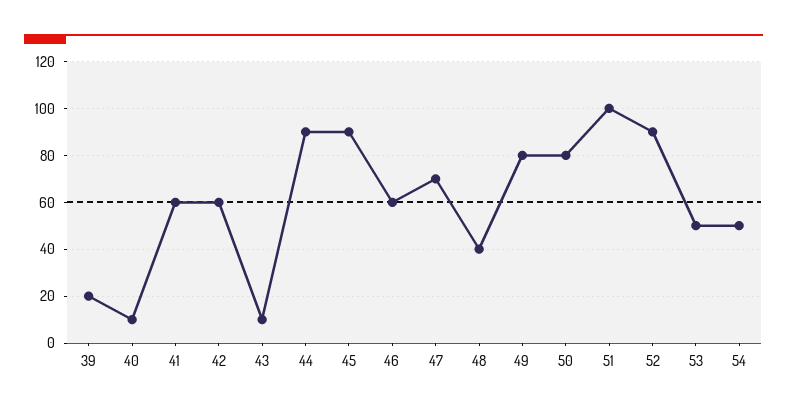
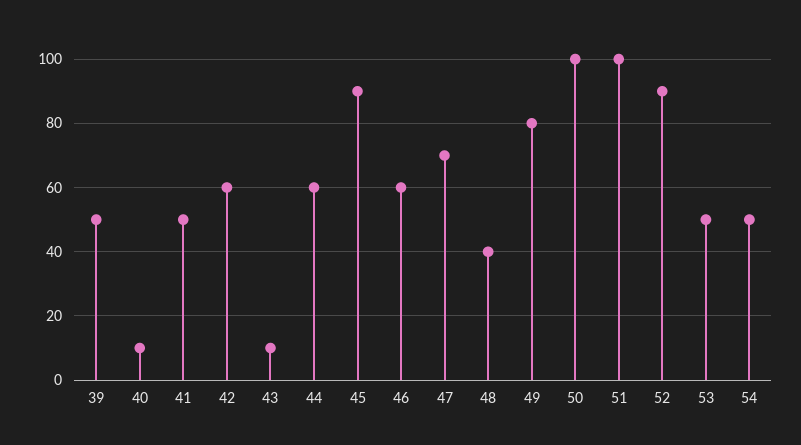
  {
-   "39": 20,
+   "39": 50,
    "40": 10,
-   "41": 60,
+   "41": 50,
    "42": 60,
    "43": 10,
-   "44": 90,
+   "44": 60,
    "45": 90,
    "46": 60,
    "47": 70,
    "48": 40,
    "49": 80,
-   "50": 80,
+   "50": 100,
    "51": 100,
    "52": 90,
    "53": 50,
    "54": 50
  }

